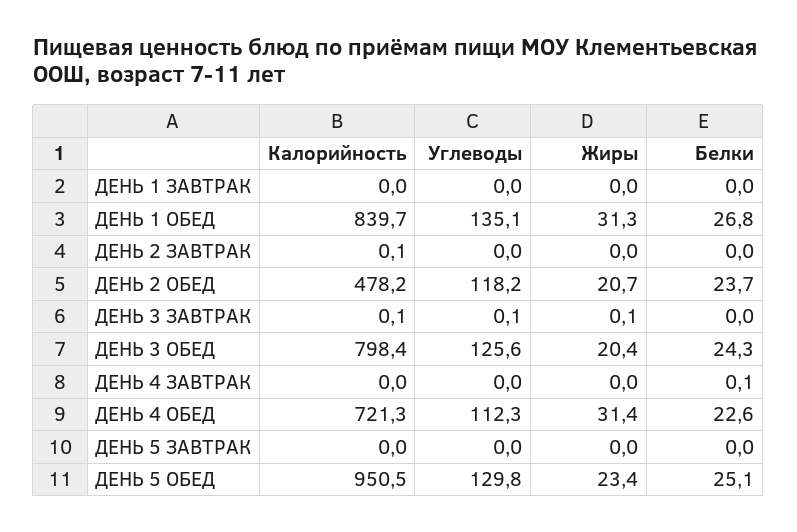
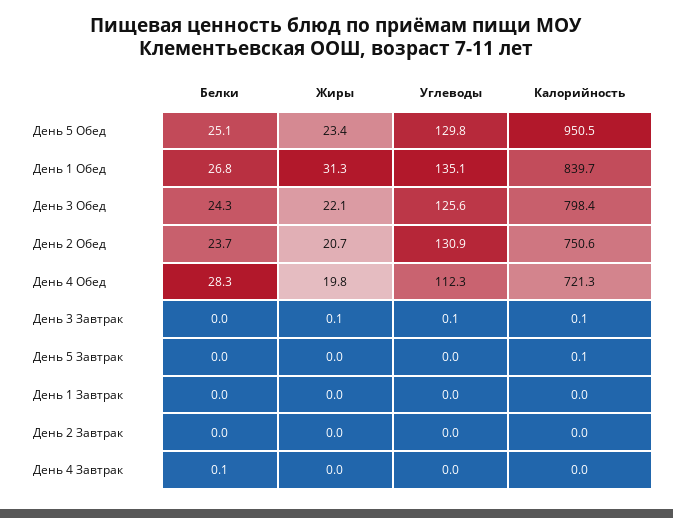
  {
    "Калорийность": {
      "ДЕНЬ 1 ЗАВТРАК": 0,
      "ДЕНЬ 1 ОБЕД": 839.7,
-     "ДЕНЬ 2 ЗАВТРАК": 0.1,
+     "ДЕНЬ 2 ЗАВТРАК": 0,
-     "ДЕНЬ 2 ОБЕД": 478.2,
+     "ДЕНЬ 2 ОБЕД": 750.6,
      "ДЕНЬ 3 ЗАВТРАК": 0.1,
      "ДЕНЬ 3 ОБЕД": 798.4,
      "ДЕНЬ 4 ЗАВТРАК": 0,
      "ДЕНЬ 4 ОБЕД": 721.3,
-     "ДЕНЬ 5 ЗАВТРАК": 0,
+     "ДЕНЬ 5 ЗАВТРАК": 0.1,
      "ДЕНЬ 5 ОБЕД": 950.5
    },
    "Углеводы": {
      "ДЕНЬ 1 ЗАВТРАК": 0,
      "ДЕНЬ 1 ОБЕД": 135.1,
      "ДЕНЬ 2 ЗАВТРАК": 0,
-     "ДЕНЬ 2 ОБЕД": 118.2,
+     "ДЕНЬ 2 ОБЕД": 130.9,
      "ДЕНЬ 3 ЗАВТРАК": 0.1,
      "ДЕНЬ 3 ОБЕД": 125.6,
      "ДЕНЬ 4 ЗАВТРАК": 0,
      "ДЕНЬ 4 ОБЕД": 112.3,
      "ДЕНЬ 5 ЗАВТРАК": 0,
      "ДЕНЬ 5 ОБЕД": 129.8
    },
    "Жиры": {
      "ДЕНЬ 1 ЗАВТРАК": 0,
      "ДЕНЬ 1 ОБЕД": 31.3,
      "ДЕНЬ 2 ЗАВТРАК": 0,
      "ДЕНЬ 2 ОБЕД": 20.7,
      "ДЕНЬ 3 ЗАВТРАК": 0.1,
-     "ДЕНЬ 3 ОБЕД": 20.4,
+     "ДЕНЬ 3 ОБЕД": 22.1,
      "ДЕНЬ 4 ЗАВТРАК": 0,
-     "ДЕНЬ 4 ОБЕД": 31.4,
+     "ДЕНЬ 4 ОБЕД": 19.8,
      "ДЕНЬ 5 ЗАВТРАК": 0,
      "ДЕНЬ 5 ОБЕД": 23.4
    },
    "Белки": {
      "ДЕНЬ 1 ЗАВТРАК": 0,
      "ДЕНЬ 1 ОБЕД": 26.8,
      "ДЕНЬ 2 ЗАВТРАК": 0,
      "ДЕНЬ 2 ОБЕД": 23.7,
      "ДЕНЬ 3 ЗАВТРАК": 0,
      "ДЕНЬ 3 ОБЕД": 24.3,
      "ДЕНЬ 4 ЗАВТРАК": 0.1,
-     "ДЕНЬ 4 ОБЕД": 22.6,
+     "ДЕНЬ 4 ОБЕД": 28.3,
      "ДЕНЬ 5 ЗАВТРАК": 0,
      "ДЕНЬ 5 ОБЕД": 25.1
    }
  }

